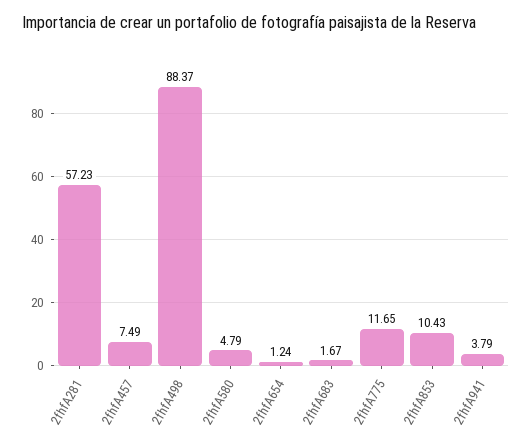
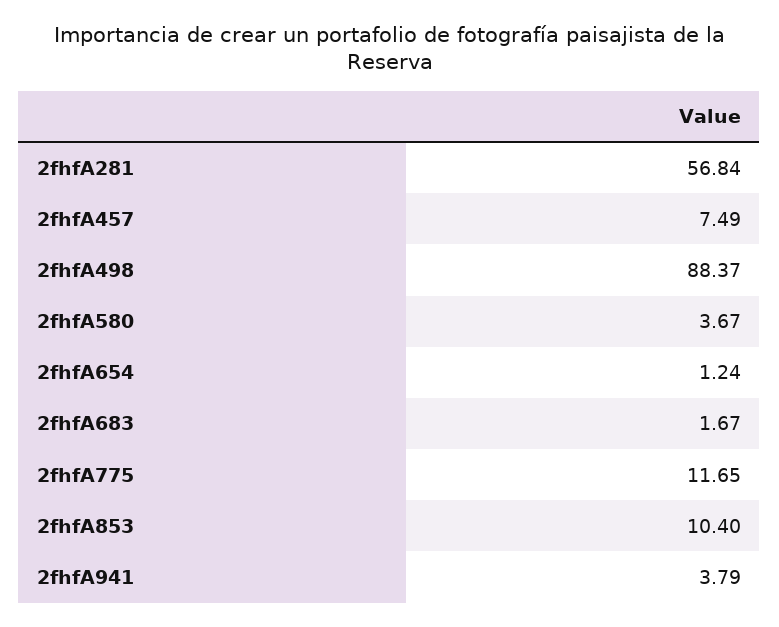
  {
-   "2fhfA281": 57.23,
+   "2fhfA281": 56.84,
    "2fhfA457": 7.49,
    "2fhfA498": 88.37,
-   "2fhfA580": 4.79,
+   "2fhfA580": 3.67,
    "2fhfA654": 1.24,
    "2fhfA683": 1.67,
    "2fhfA775": 11.65,
-   "2fhfA853": 10.43,
+   "2fhfA853": 10.4,
    "2fhfA941": 3.79
  }

